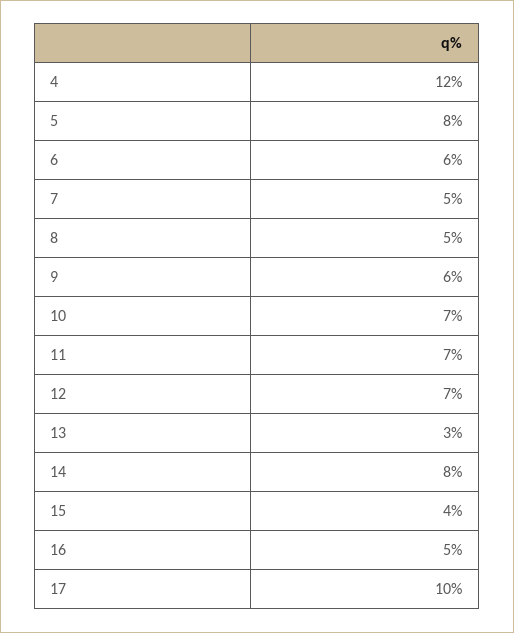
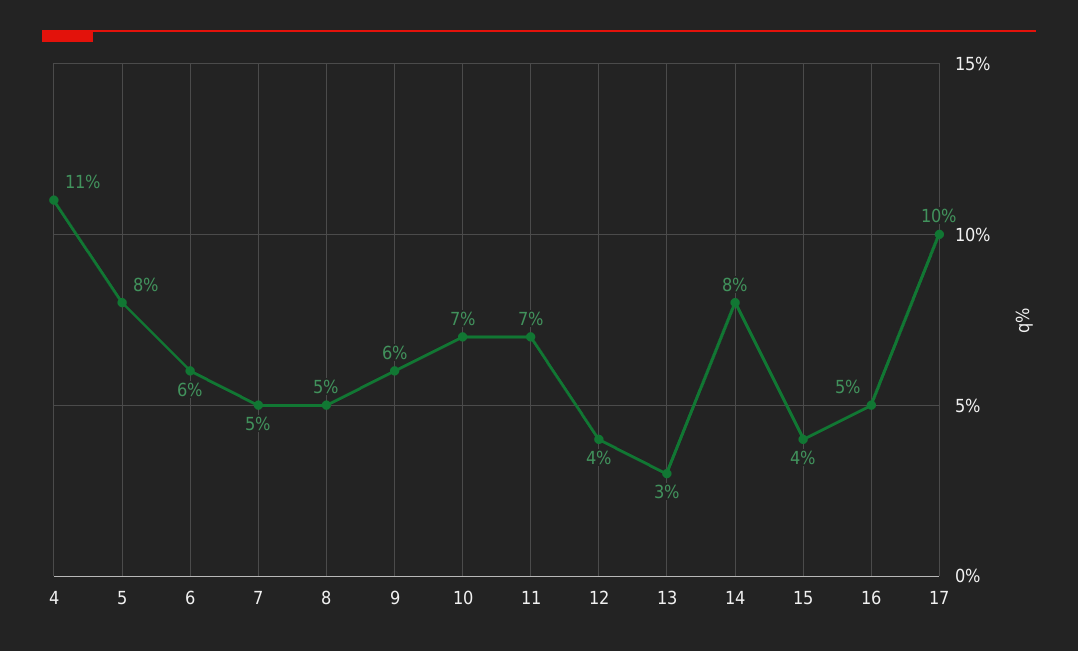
  {
-   "4": 12,
+   "4": 11,
    "5": 8,
    "6": 6,
    "7": 5,
    "8": 5,
    "9": 6,
    "10": 7,
    "11": 7,
-   "12": 7,
+   "12": 4,
    "13": 3,
    "14": 8,
    "15": 4,
    "16": 5,
    "17": 10
  }

